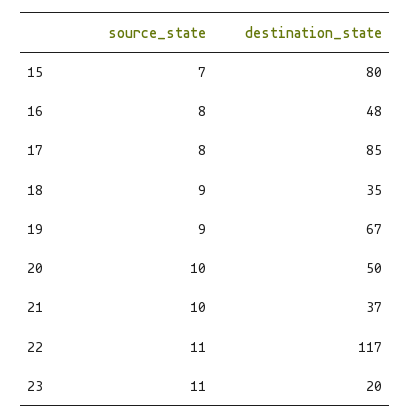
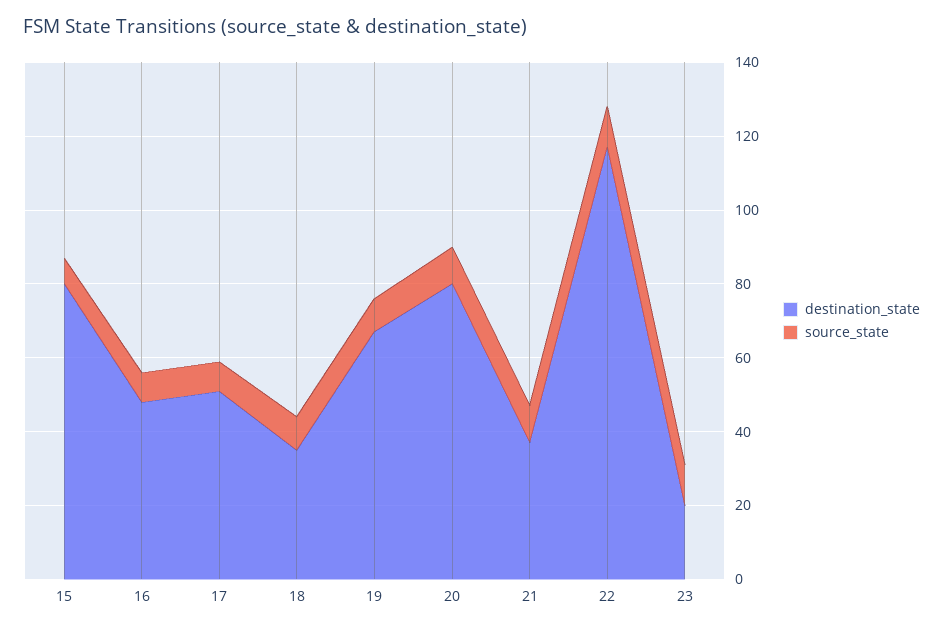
  {
    "source_state": {
      "15": 7,
      "16": 8,
      "17": 8,
      "18": 9,
      "19": 9,
      "20": 10,
      "21": 10,
      "22": 11,
      "23": 11
    },
    "destination_state": {
      "15": 80,
      "16": 48,
-     "17": 85,
+     "17": 50,
      "18": 35,
      "19": 67,
-     "20": 50,
+     "20": 80,
      "21": 37,
      "22": 117,
      "23": 20
    }
  }

